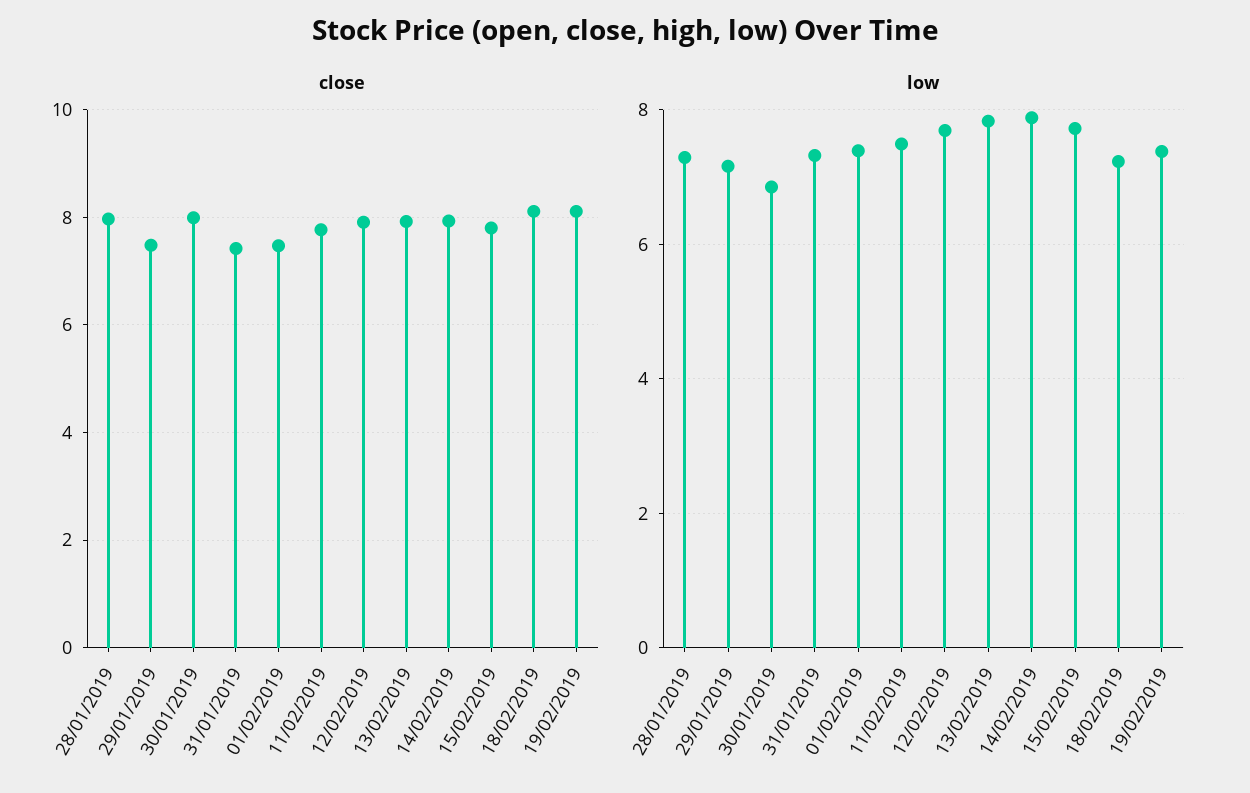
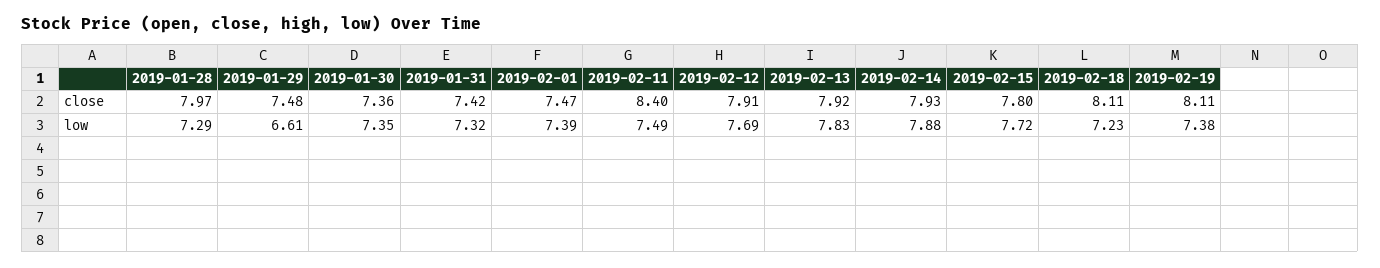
  {
    "close": {
      "28/01/2019": 7.97,
      "29/01/2019": 7.48,
-     "30/01/2019": 8,
+     "30/01/2019": 7.36,
      "31/01/2019": 7.42,
      "01/02/2019": 7.47,
-     "11/02/2019": 7.8,
+     "11/02/2019": 8.4,
      "12/02/2019": 7.91,
      "13/02/2019": 7.92,
      "14/02/2019": 7.93,
      "15/02/2019": 7.8,
      "18/02/2019": 8.11,
      "19/02/2019": 8.11
    },
    "low": {
      "28/01/2019": 7.29,
-     "29/01/2019": 7.2,
+     "29/01/2019": 6.61,
-     "30/01/2019": 6.8,
+     "30/01/2019": 7.35,
      "31/01/2019": 7.32,
      "01/02/2019": 7.39,
      "11/02/2019": 7.49,
      "12/02/2019": 7.69,
      "13/02/2019": 7.83,
      "14/02/2019": 7.88,
      "15/02/2019": 7.72,
      "18/02/2019": 7.23,
      "19/02/2019": 7.38
    }
  }

